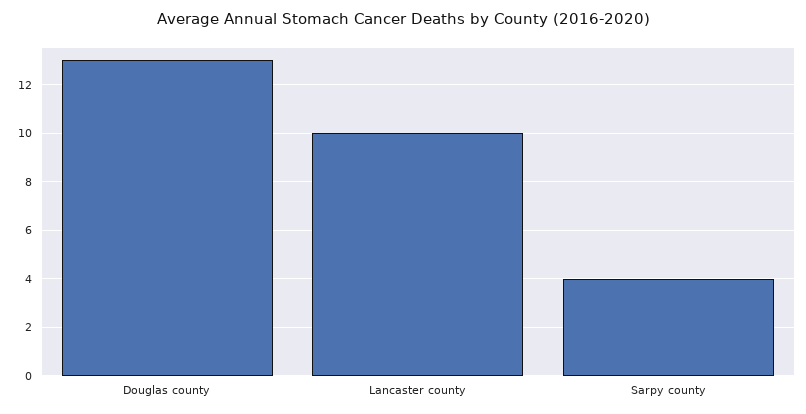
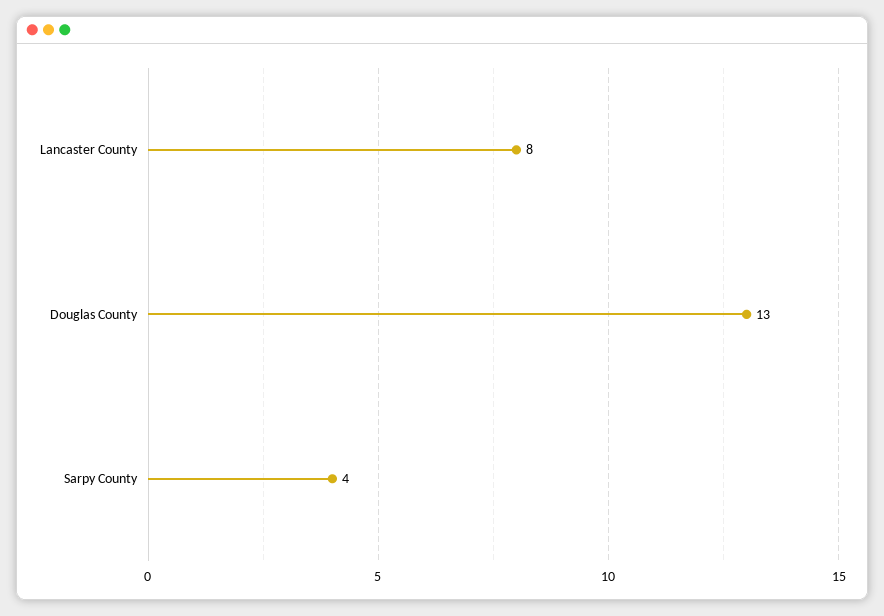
  {
    "Douglas county": 13,
-   "Lancaster county": 10,
+   "Lancaster county": 8,
    "Sarpy county": 4
  }

